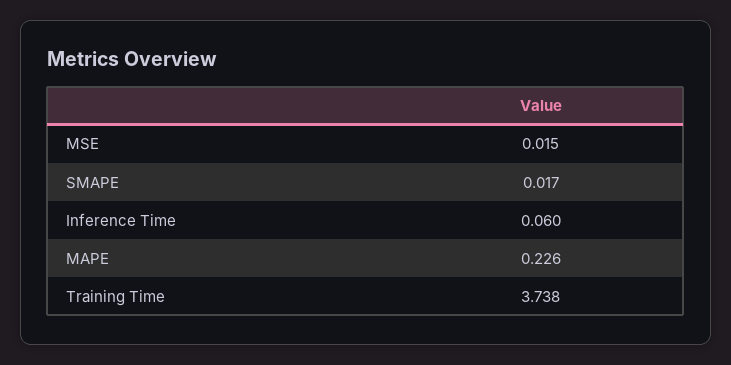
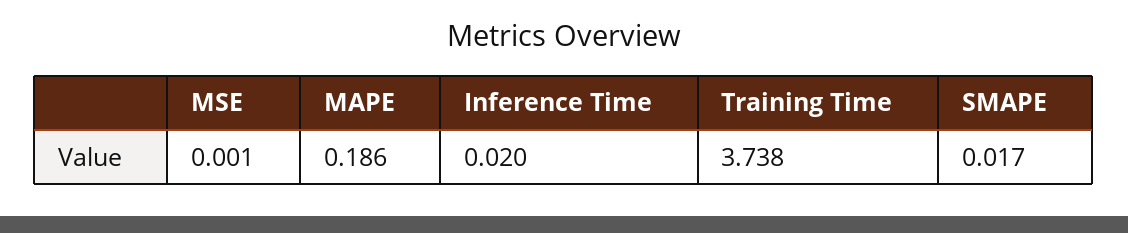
  {
-   "MSE": 0.015,
+   "MSE": 0.001,
    "SMAPE": 0.017,
-   "Inference Time": 0.06,
+   "Inference Time": 0.02,
-   "MAPE": 0.226,
+   "MAPE": 0.186,
    "Training Time": 3.738
  }

